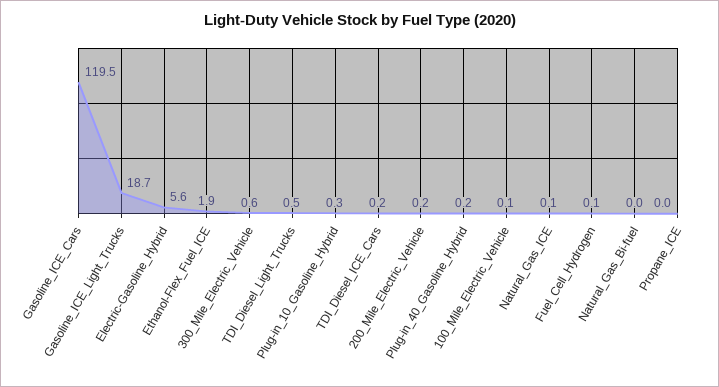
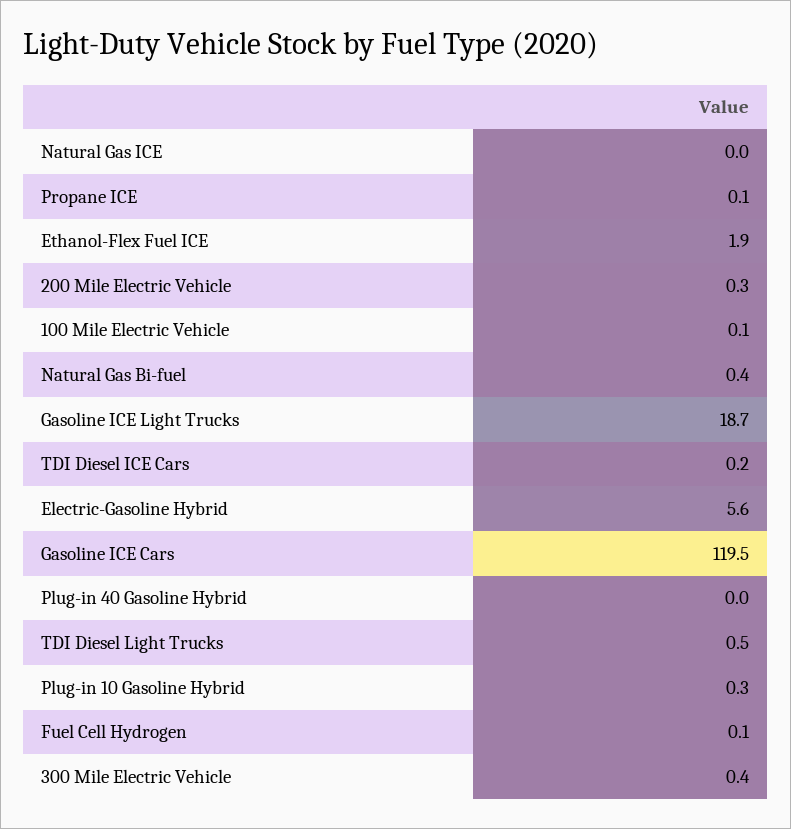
  {
    "Gasoline_ICE_Cars": 119.5,
    "Gasoline_ICE_Light_Trucks": 18.7,
    "Electric-Gasoline_Hybrid": 5.6,
    "Ethanol-Flex_Fuel_ICE": 1.9,
-   "300_Mile_Electric_Vehicle": 0.6,
+   "300_Mile_Electric_Vehicle": 0.4,
    "TDI_Diesel_Light_Trucks": 0.5,
    "Plug-in_10_Gasoline_Hybrid": 0.3,
    "TDI_Diesel_ICE_Cars": 0.2,
-   "200_Mile_Electric_Vehicle": 0.2,
+   "200_Mile_Electric_Vehicle": 0.3,
-   "Plug-in_40_Gasoline_Hybrid": 0.2,
+   "Plug-in_40_Gasoline_Hybrid": 0,
    "100_Mile_Electric_Vehicle": 0.1,
-   "Natural_Gas_ICE": 0.1,
+   "Natural_Gas_ICE": 0,
    "Fuel_Cell_Hydrogen": 0.1,
-   "Natural_Gas_Bi-fuel": 0,
+   "Natural_Gas_Bi-fuel": 0.4,
-   "Propane_ICE": 0
+   "Propane_ICE": 0.1
  }

